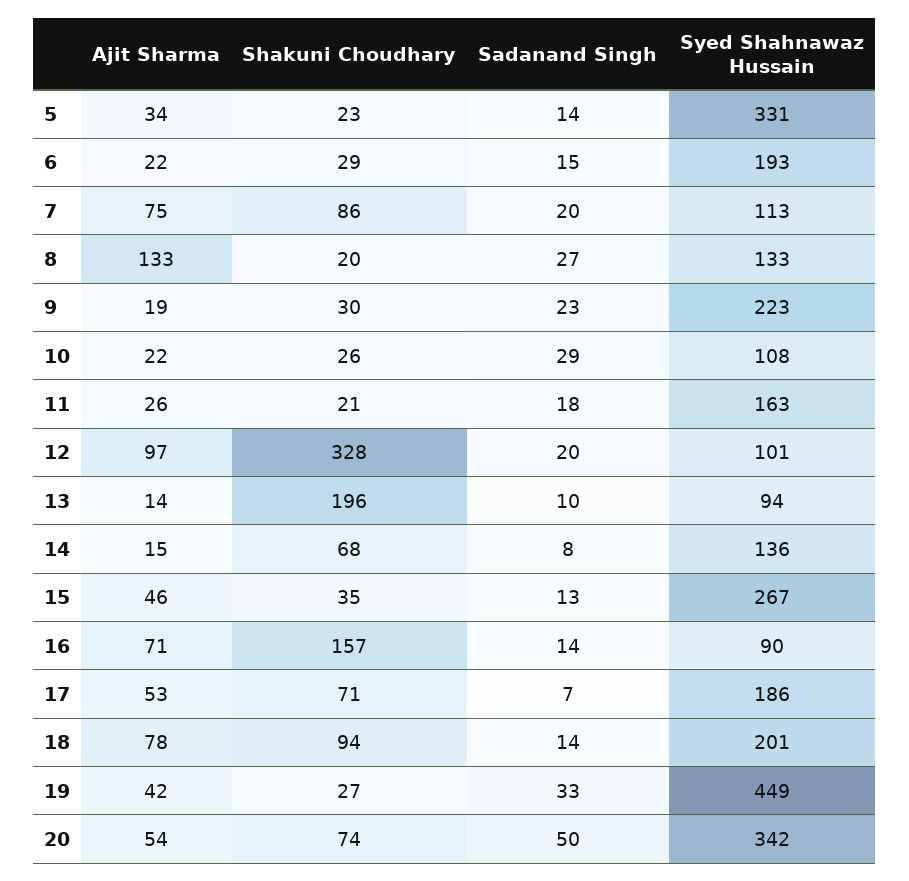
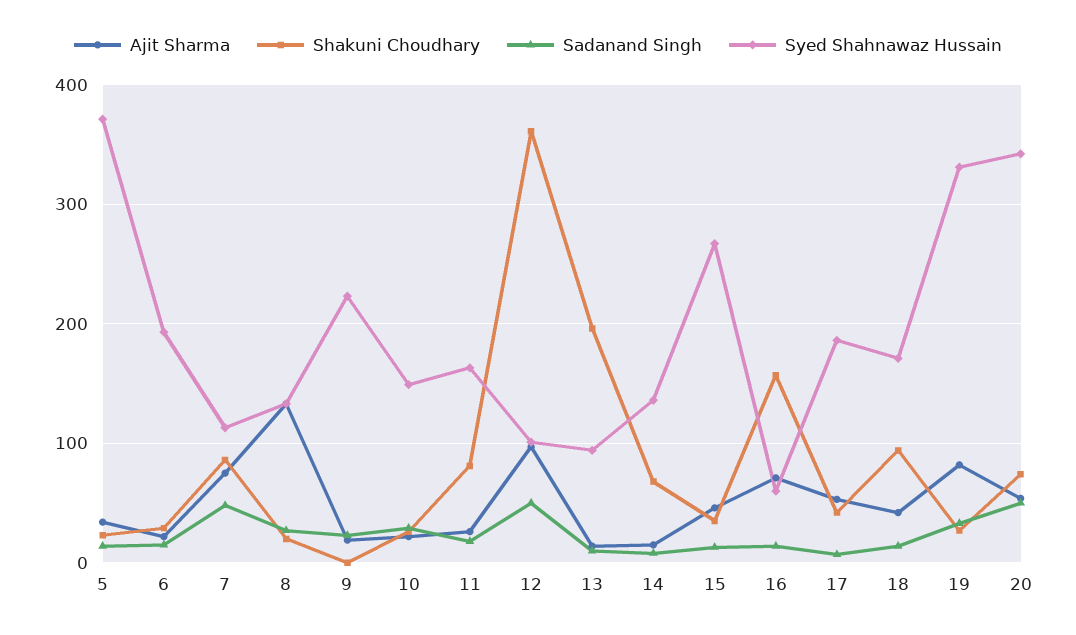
  {
    "Ajit Sharma": {
      "5": 34,
      "6": 22,
      "7": 75,
      "8": 133,
      "9": 19,
      "10": 22,
      "11": 26,
      "12": 97,
      "13": 14,
      "14": 15,
      "15": 46,
      "16": 71,
      "17": 53,
-     "18": 78,
+     "18": 40,
-     "19": 42,
+     "19": 80,
      "20": 54
    },
    "Shakuni Choudhary": {
      "5": 23,
      "6": 29,
      "7": 86,
      "8": 20,
-     "9": 30,
+     "9": 0,
      "10": 26,
-     "11": 21,
+     "11": 80,
-     "12": 328,
+     "12": 360,
      "13": 196,
      "14": 68,
      "15": 35,
      "16": 157,
-     "17": 71,
+     "17": 40,
      "18": 94,
      "19": 27,
      "20": 74
    },
    "Sadanand Singh": {
      "5": 14,
      "6": 15,
-     "7": 20,
+     "7": 50,
      "8": 27,
      "9": 23,
      "10": 29,
      "11": 18,
-     "12": 20,
+     "12": 50,
      "13": 10,
      "14": 8,
      "15": 13,
      "16": 14,
      "17": 7,
      "18": 14,
      "19": 33,
      "20": 50
    },
    "Syed Shahnawaz Hussain": {
-     "5": 331,
+     "5": 370,
      "6": 193,
      "7": 113,
      "8": 133,
      "9": 223,
-     "10": 108,
+     "10": 150,
      "11": 163,
      "12": 101,
      "13": 94,
      "14": 136,
      "15": 267,
-     "16": 90,
+     "16": 60,
      "17": 186,
-     "18": 201,
+     "18": 170,
-     "19": 449,
+     "19": 330,
      "20": 342
    }
  }

